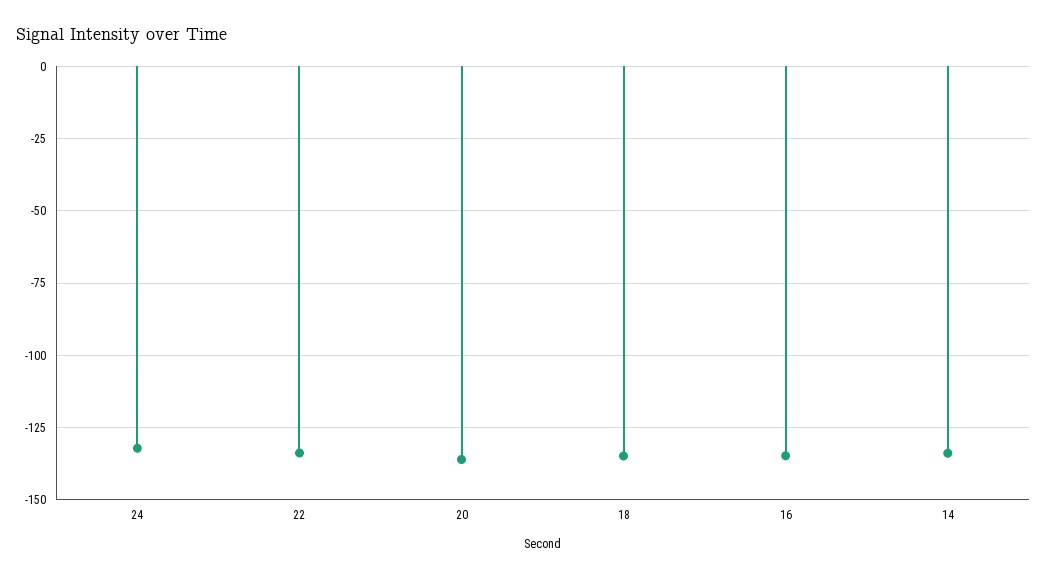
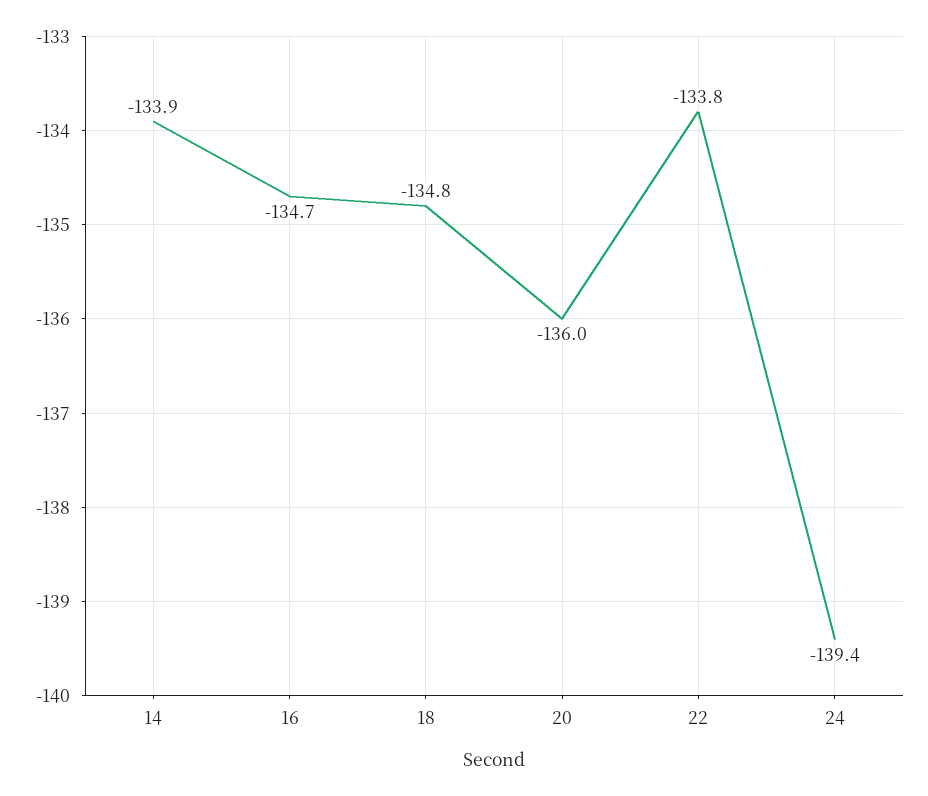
  {
-   "24": -132.5,
+   "24": -139.4,
    "22": -133.8,
    "20": -136,
    "18": -134.8,
    "16": -134.7,
    "14": -133.9
  }

